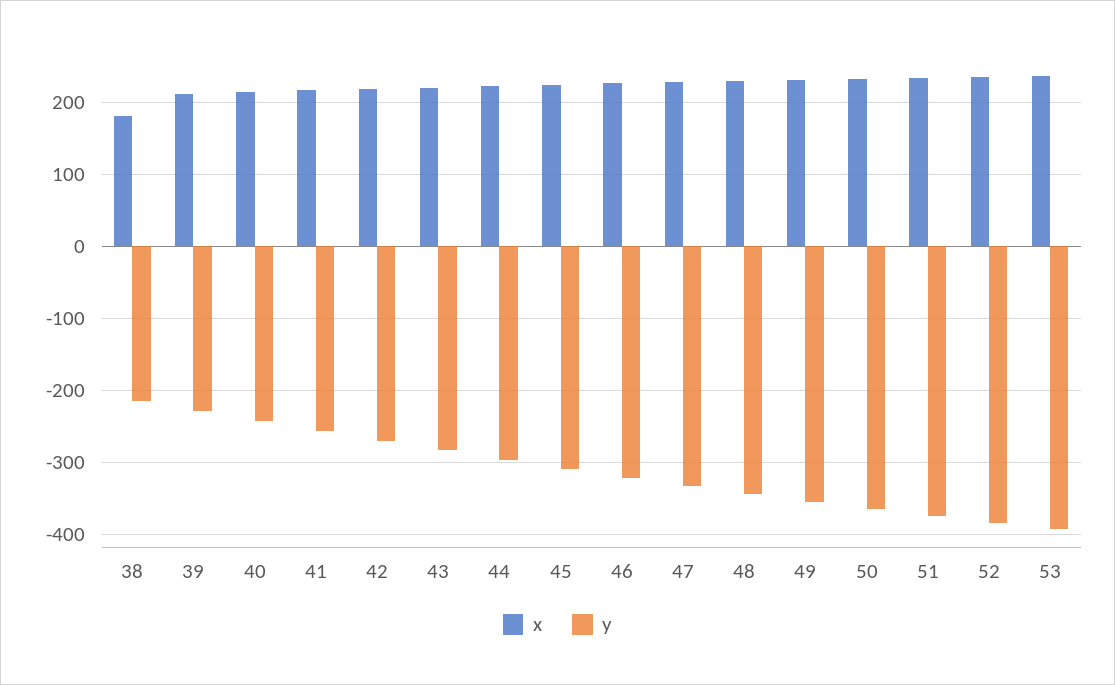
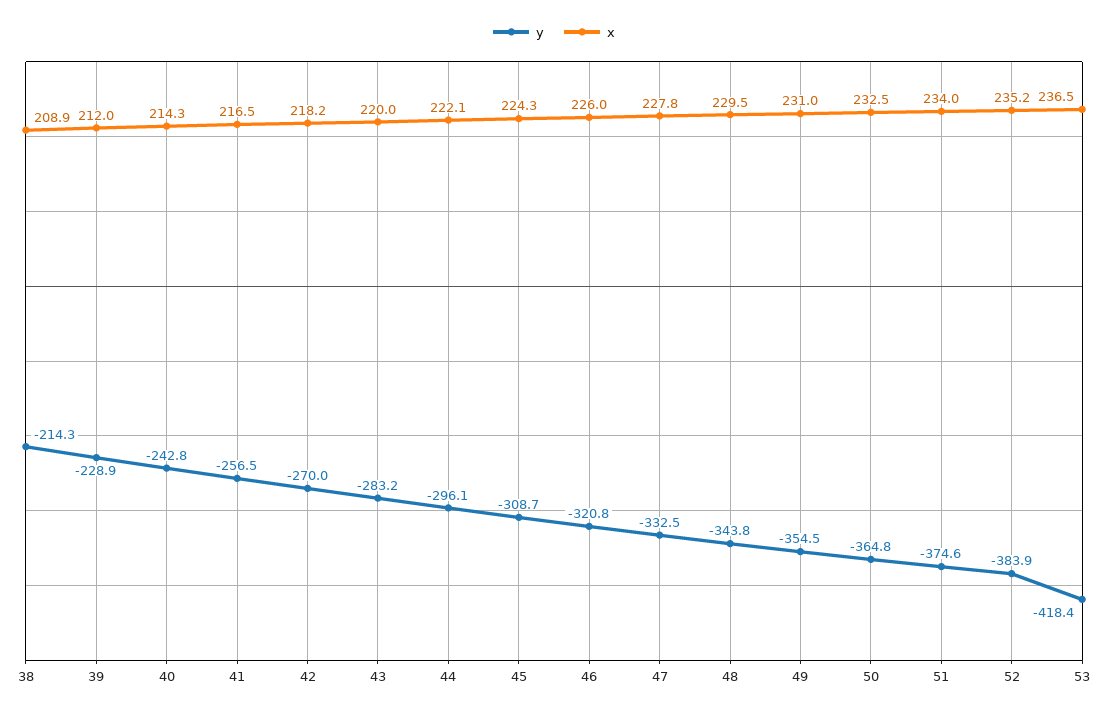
  {
    "x": {
-     "38": 180,
+     "38": 208.9,
      "39": 212,
      "40": 214.3,
      "41": 216.5,
      "42": 218.2,
      "43": 220,
      "44": 222.1,
      "45": 224.3,
      "46": 226,
      "47": 227.8,
      "48": 229.5,
      "49": 231,
      "50": 232.5,
      "51": 234,
      "52": 235.2,
      "53": 236.5
    },
    "y": {
      "38": -214.3,
      "39": -228.9,
      "40": -242.8,
      "41": -256.5,
      "42": -270,
      "43": -283.2,
      "44": -296.1,
      "45": -308.7,
      "46": -320.8,
      "47": -332.5,
      "48": -343.8,
      "49": -354.5,
      "50": -364.8,
      "51": -374.6,
      "52": -383.9,
-     "53": -390
+     "53": -418.4
    }
  }

